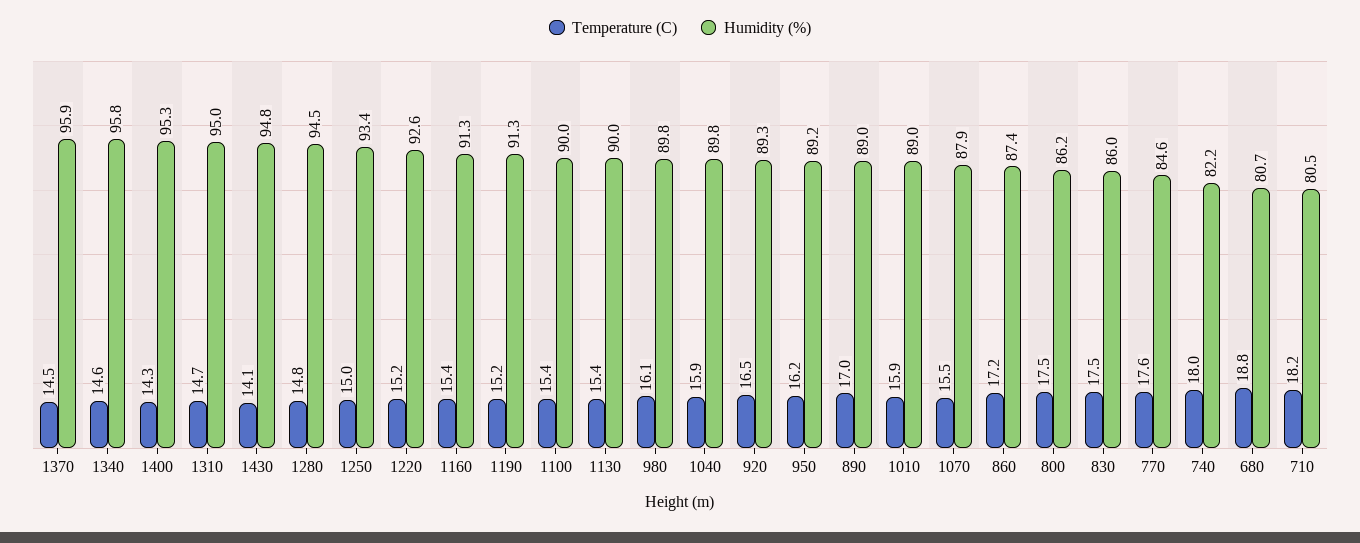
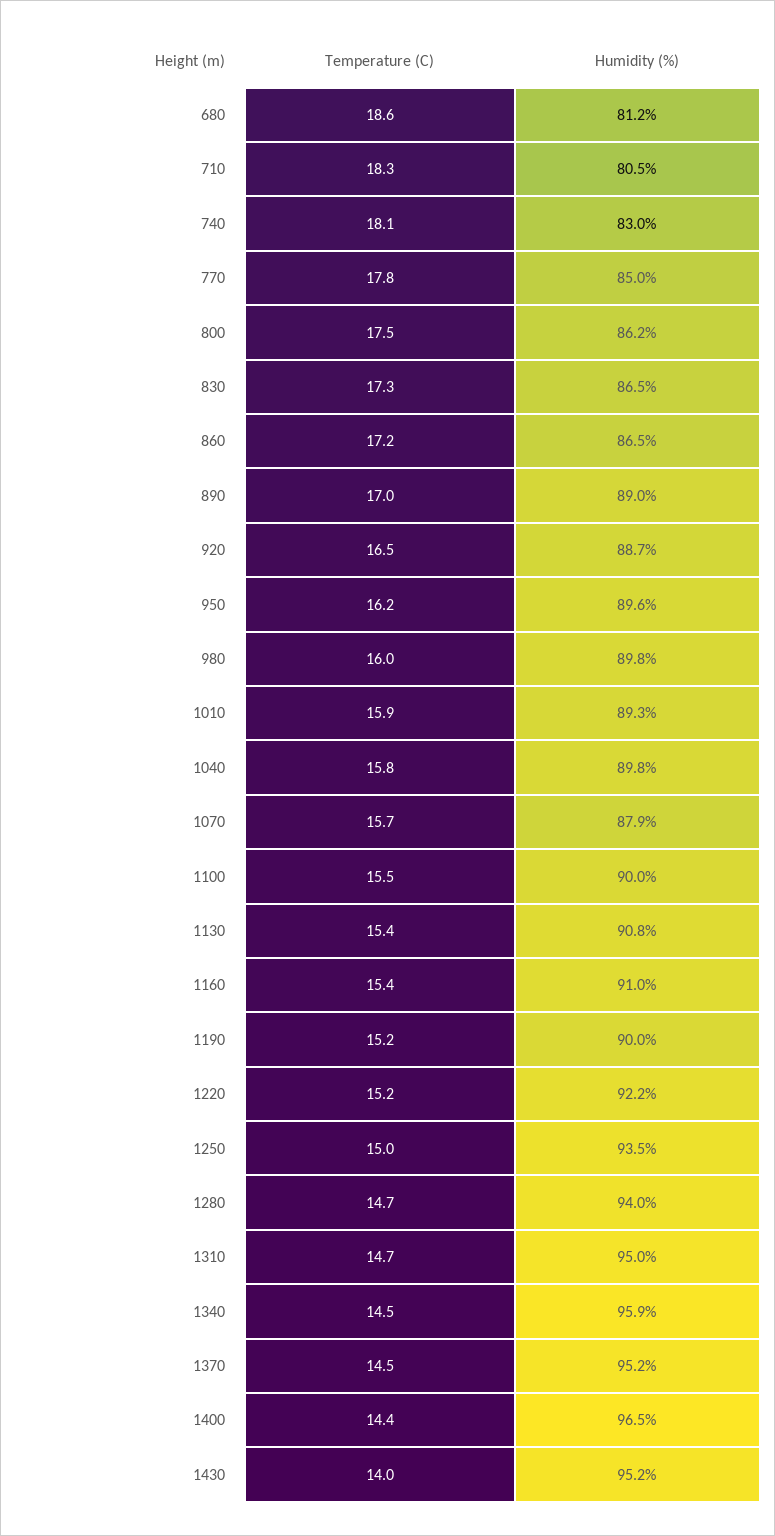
  {
    "Temperature (C)": {
      "1370": 14.5,
-     "1340": 14.6,
+     "1340": 14.5,
-     "1400": 14.3,
+     "1400": 14.4,
      "1310": 14.7,
-     "1430": 14.1,
+     "1430": 14,
-     "1280": 14.8,
+     "1280": 14.7,
      "1250": 15,
      "1220": 15.2,
      "1160": 15.4,
      "1190": 15.2,
-     "1100": 15.4,
+     "1100": 15.5,
      "1130": 15.4,
-     "980": 16.1,
+     "980": 16,
-     "1040": 15.9,
+     "1040": 15.8,
      "920": 16.5,
      "950": 16.2,
      "890": 17,
      "1010": 15.9,
-     "1070": 15.5,
+     "1070": 15.7,
      "860": 17.2,
      "800": 17.5,
-     "830": 17.5,
+     "830": 17.3,
-     "770": 17.6,
+     "770": 17.8,
-     "740": 18,
+     "740": 18.1,
-     "680": 18.8,
+     "680": 18.6,
-     "710": 18.2
+     "710": 18.3
    },
    "Humidity (%)": {
-     "1370": 95.9,
+     "1370": 95.2,
-     "1340": 95.8,
+     "1340": 95.9,
-     "1400": 95.3,
+     "1400": 96.5,
      "1310": 95,
-     "1430": 94.8,
+     "1430": 95.2,
-     "1280": 94.5,
+     "1280": 94,
-     "1250": 93.4,
+     "1250": 93.5,
-     "1220": 92.6,
+     "1220": 92.2,
-     "1160": 91.3,
+     "1160": 91,
-     "1190": 91.3,
+     "1190": 90,
      "1100": 90,
-     "1130": 90,
+     "1130": 90.8,
      "980": 89.8,
      "1040": 89.8,
-     "920": 89.3,
+     "920": 88.7,
-     "950": 89.2,
+     "950": 89.6,
      "890": 89,
-     "1010": 89,
+     "1010": 89.3,
      "1070": 87.9,
-     "860": 87.4,
+     "860": 86.5,
      "800": 86.2,
-     "830": 86,
+     "830": 86.5,
-     "770": 84.6,
+     "770": 85,
-     "740": 82.2,
+     "740": 83,
-     "680": 80.7,
+     "680": 81.2,
      "710": 80.5
    }
  }

